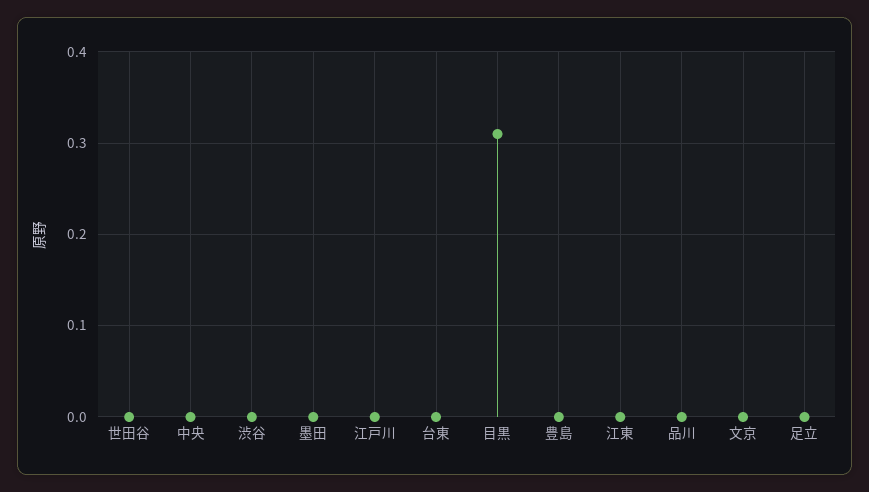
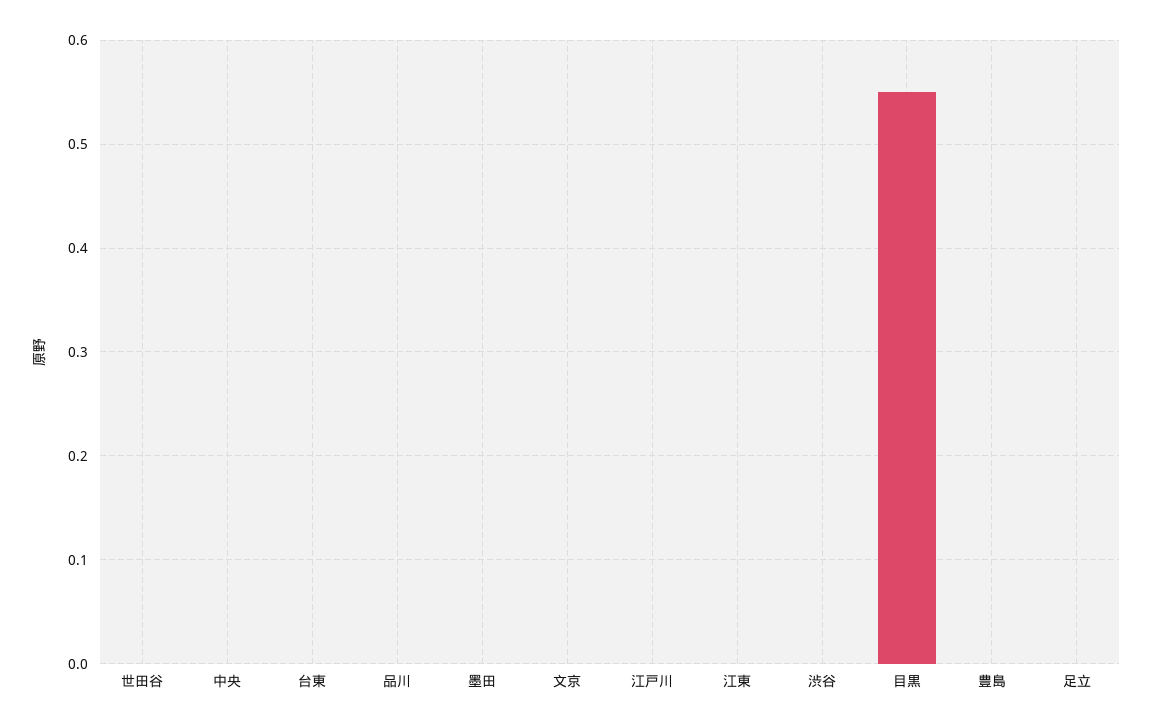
  {
    "世田谷": 0,
    "中央": 0,
    "渋谷": 0,
    "墨田": 0,
    "江戸川": 0,
    "台東": 0,
-   "目黒": 0.31,
+   "目黒": 0.55,
    "豊島": 0,
    "江東": 0,
    "品川": 0,
    "文京": 0,
    "足立": 0
  }

